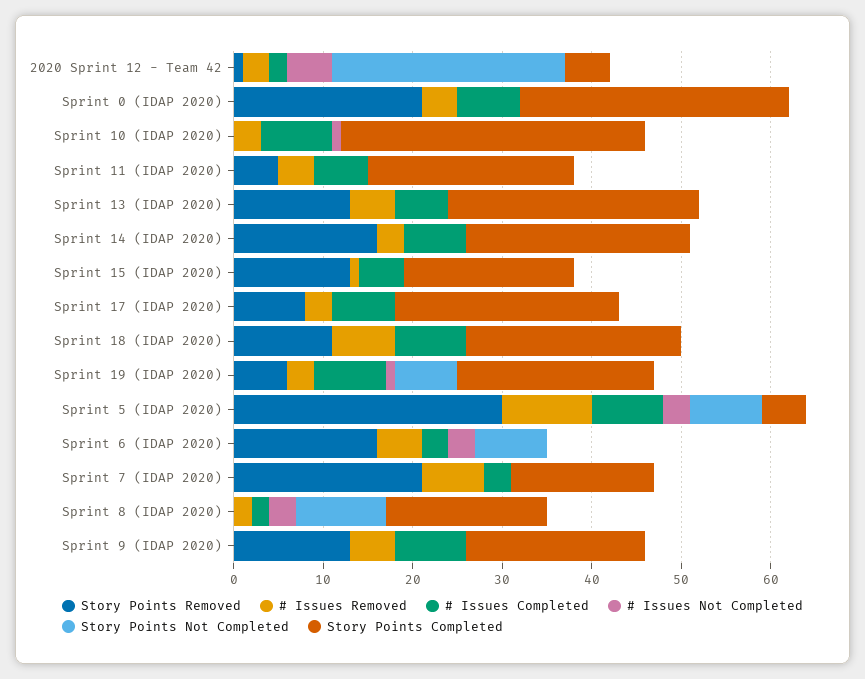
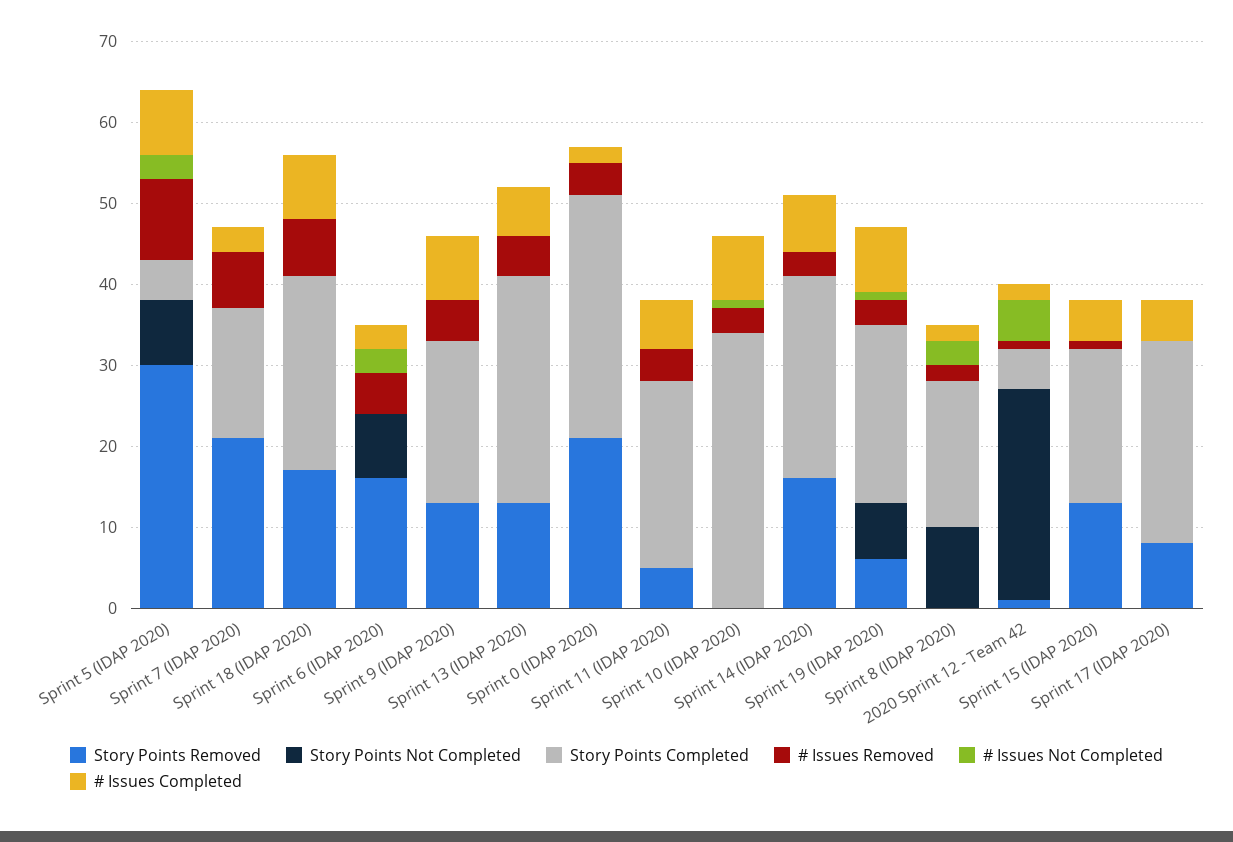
  {
    "Story Points Removed": {
      "2020 Sprint 12 - Team 42": 1,
      "Sprint 0 (IDAP 2020)": 21,
      "Sprint 10 (IDAP 2020)": 0,
      "Sprint 11 (IDAP 2020)": 5,
      "Sprint 13 (IDAP 2020)": 13,
      "Sprint 14 (IDAP 2020)": 16,
      "Sprint 15 (IDAP 2020)": 13,
      "Sprint 17 (IDAP 2020)": 8,
-     "Sprint 18 (IDAP 2020)": 11,
+     "Sprint 18 (IDAP 2020)": 17,
      "Sprint 19 (IDAP 2020)": 6,
      "Sprint 5 (IDAP 2020)": 30,
      "Sprint 6 (IDAP 2020)": 16,
      "Sprint 7 (IDAP 2020)": 21,
      "Sprint 8 (IDAP 2020)": 0,
      "Sprint 9 (IDAP 2020)": 13
    },
    "# Issues Removed": {
-     "2020 Sprint 12 - Team 42": 3,
+     "2020 Sprint 12 - Team 42": 1,
      "Sprint 0 (IDAP 2020)": 4,
      "Sprint 10 (IDAP 2020)": 3,
      "Sprint 11 (IDAP 2020)": 4,
      "Sprint 13 (IDAP 2020)": 5,
      "Sprint 14 (IDAP 2020)": 3,
      "Sprint 15 (IDAP 2020)": 1,
-     "Sprint 17 (IDAP 2020)": 3,
+     "Sprint 17 (IDAP 2020)": 0,
      "Sprint 18 (IDAP 2020)": 7,
      "Sprint 19 (IDAP 2020)": 3,
      "Sprint 5 (IDAP 2020)": 10,
      "Sprint 6 (IDAP 2020)": 5,
      "Sprint 7 (IDAP 2020)": 7,
      "Sprint 8 (IDAP 2020)": 2,
      "Sprint 9 (IDAP 2020)": 5
    },
    "# Issues Completed": {
      "2020 Sprint 12 - Team 42": 2,
-     "Sprint 0 (IDAP 2020)": 7,
+     "Sprint 0 (IDAP 2020)": 2,
      "Sprint 10 (IDAP 2020)": 8,
      "Sprint 11 (IDAP 2020)": 6,
      "Sprint 13 (IDAP 2020)": 6,
      "Sprint 14 (IDAP 2020)": 7,
      "Sprint 15 (IDAP 2020)": 5,
-     "Sprint 17 (IDAP 2020)": 7,
+     "Sprint 17 (IDAP 2020)": 5,
      "Sprint 18 (IDAP 2020)": 8,
      "Sprint 19 (IDAP 2020)": 8,
      "Sprint 5 (IDAP 2020)": 8,
      "Sprint 6 (IDAP 2020)": 3,
      "Sprint 7 (IDAP 2020)": 3,
      "Sprint 8 (IDAP 2020)": 2,
      "Sprint 9 (IDAP 2020)": 8
    },
    "# Issues Not Completed": {
      "2020 Sprint 12 - Team 42": 5,
      "Sprint 0 (IDAP 2020)": 0,
      "Sprint 10 (IDAP 2020)": 1,
      "Sprint 11 (IDAP 2020)": 0,
      "Sprint 13 (IDAP 2020)": 0,
      "Sprint 14 (IDAP 2020)": 0,
      "Sprint 15 (IDAP 2020)": 0,
      "Sprint 17 (IDAP 2020)": 0,
      "Sprint 18 (IDAP 2020)": 0,
      "Sprint 19 (IDAP 2020)": 1,
      "Sprint 5 (IDAP 2020)": 3,
      "Sprint 6 (IDAP 2020)": 3,
      "Sprint 7 (IDAP 2020)": 0,
      "Sprint 8 (IDAP 2020)": 3,
      "Sprint 9 (IDAP 2020)": 0
    },
    "Story Points Not Completed": {
      "2020 Sprint 12 - Team 42": 26,
      "Sprint 0 (IDAP 2020)": 0,
      "Sprint 10 (IDAP 2020)": 0,
      "Sprint 11 (IDAP 2020)": 0,
      "Sprint 13 (IDAP 2020)": 0,
      "Sprint 14 (IDAP 2020)": 0,
      "Sprint 15 (IDAP 2020)": 0,
      "Sprint 17 (IDAP 2020)": 0,
      "Sprint 18 (IDAP 2020)": 0,
      "Sprint 19 (IDAP 2020)": 7,
      "Sprint 5 (IDAP 2020)": 8,
      "Sprint 6 (IDAP 2020)": 8,
      "Sprint 7 (IDAP 2020)": 0,
      "Sprint 8 (IDAP 2020)": 10,
      "Sprint 9 (IDAP 2020)": 0
    },
    "Story Points Completed": {
      "2020 Sprint 12 - Team 42": 5,
      "Sprint 0 (IDAP 2020)": 30,
      "Sprint 10 (IDAP 2020)": 34,
      "Sprint 11 (IDAP 2020)": 23,
      "Sprint 13 (IDAP 2020)": 28,
      "Sprint 14 (IDAP 2020)": 25,
      "Sprint 15 (IDAP 2020)": 19,
      "Sprint 17 (IDAP 2020)": 25,
      "Sprint 18 (IDAP 2020)": 24,
      "Sprint 19 (IDAP 2020)": 22,
      "Sprint 5 (IDAP 2020)": 5,
      "Sprint 6 (IDAP 2020)": 0,
      "Sprint 7 (IDAP 2020)": 16,
      "Sprint 8 (IDAP 2020)": 18,
      "Sprint 9 (IDAP 2020)": 20
    }
  }

